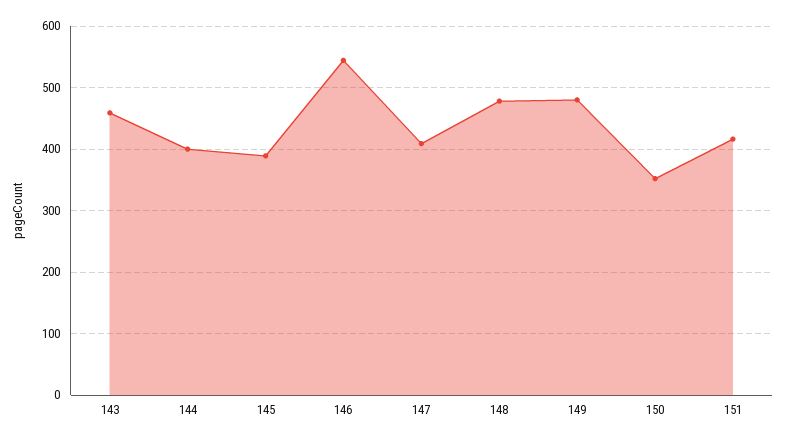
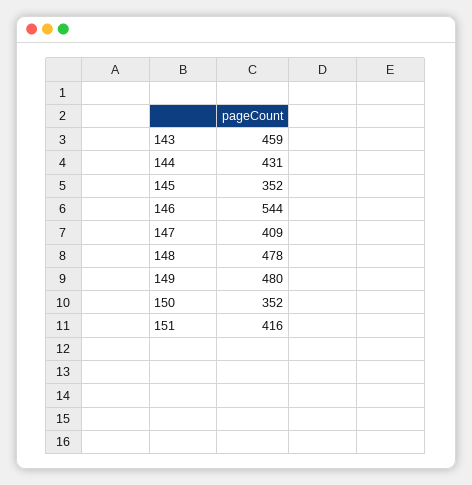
  {
    "143": 459,
-   "144": 400,
+   "144": 431,
-   "145": 390,
+   "145": 352,
    "146": 544,
    "147": 409,
    "148": 478,
    "149": 480,
    "150": 352,
    "151": 416
  }

